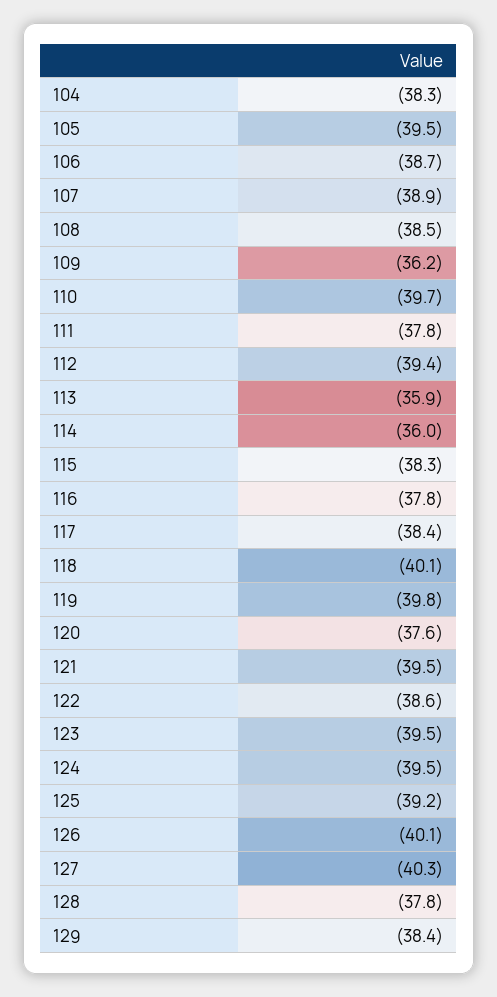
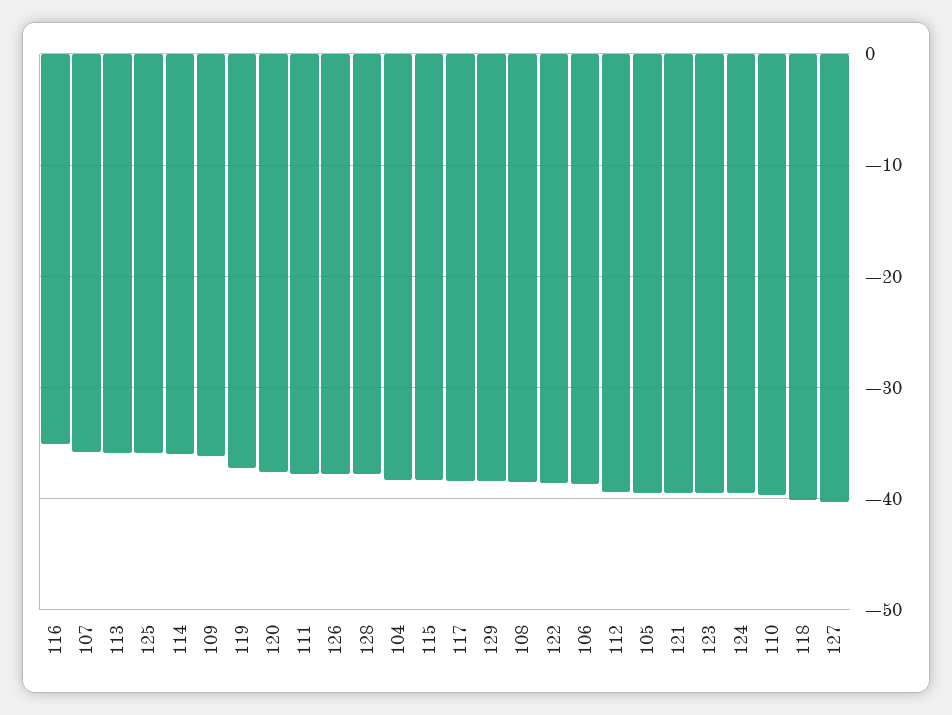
  {
    "104": -38.3,
    "105": -39.5,
    "106": -38.7,
-   "107": -38.9,
+   "107": -36,
    "108": -38.5,
    "109": -36.2,
    "110": -39.7,
    "111": -37.8,
    "112": -39.4,
    "113": -35.9,
    "114": -36,
    "115": -38.3,
-   "116": -37.8,
+   "116": -35,
    "117": -38.4,
    "118": -40.1,
-   "119": -39.8,
+   "119": -37,
    "120": -37.6,
    "121": -39.5,
    "122": -38.6,
    "123": -39.5,
    "124": -39.5,
-   "125": -39.2,
+   "125": -36,
-   "126": -40.1,
+   "126": -38,
    "127": -40.3,
    "128": -37.8,
    "129": -38.4
  }

